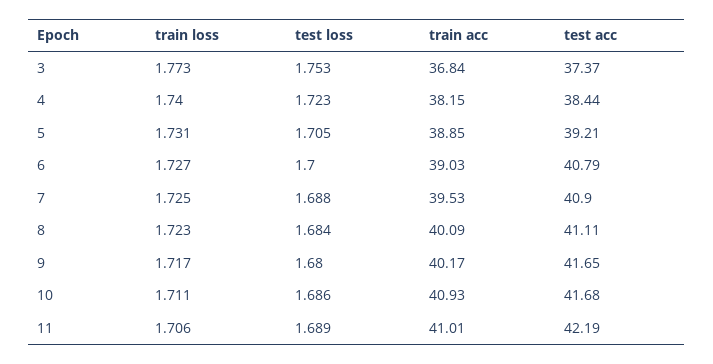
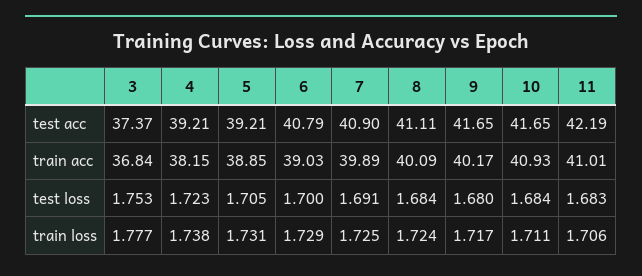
  {
    "train loss": {
-     "3": 1.773,
+     "3": 1.777,
-     "4": 1.74,
+     "4": 1.738,
      "5": 1.731,
-     "6": 1.727,
+     "6": 1.729,
      "7": 1.725,
-     "8": 1.723,
+     "8": 1.724,
      "9": 1.717,
      "10": 1.711,
      "11": 1.706
    },
    "test loss": {
      "3": 1.753,
      "4": 1.723,
      "5": 1.705,
      "6": 1.7,
-     "7": 1.688,
+     "7": 1.691,
      "8": 1.684,
      "9": 1.68,
-     "10": 1.686,
+     "10": 1.684,
-     "11": 1.689
+     "11": 1.683
    },
    "train acc": {
      "3": 36.84,
      "4": 38.15,
      "5": 38.85,
      "6": 39.03,
-     "7": 39.53,
+     "7": 39.89,
      "8": 40.09,
      "9": 40.17,
      "10": 40.93,
      "11": 41.01
    },
    "test acc": {
      "3": 37.37,
-     "4": 38.44,
+     "4": 39.21,
      "5": 39.21,
      "6": 40.79,
      "7": 40.9,
      "8": 41.11,
      "9": 41.65,
-     "10": 41.68,
+     "10": 41.65,
      "11": 42.19
    }
  }

